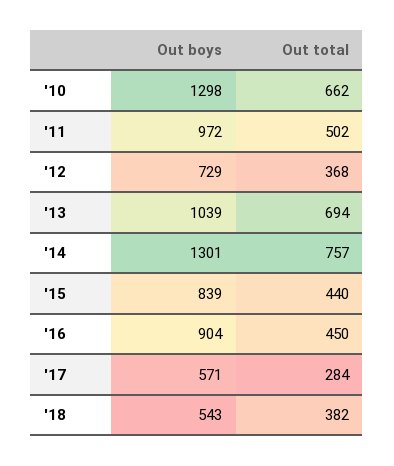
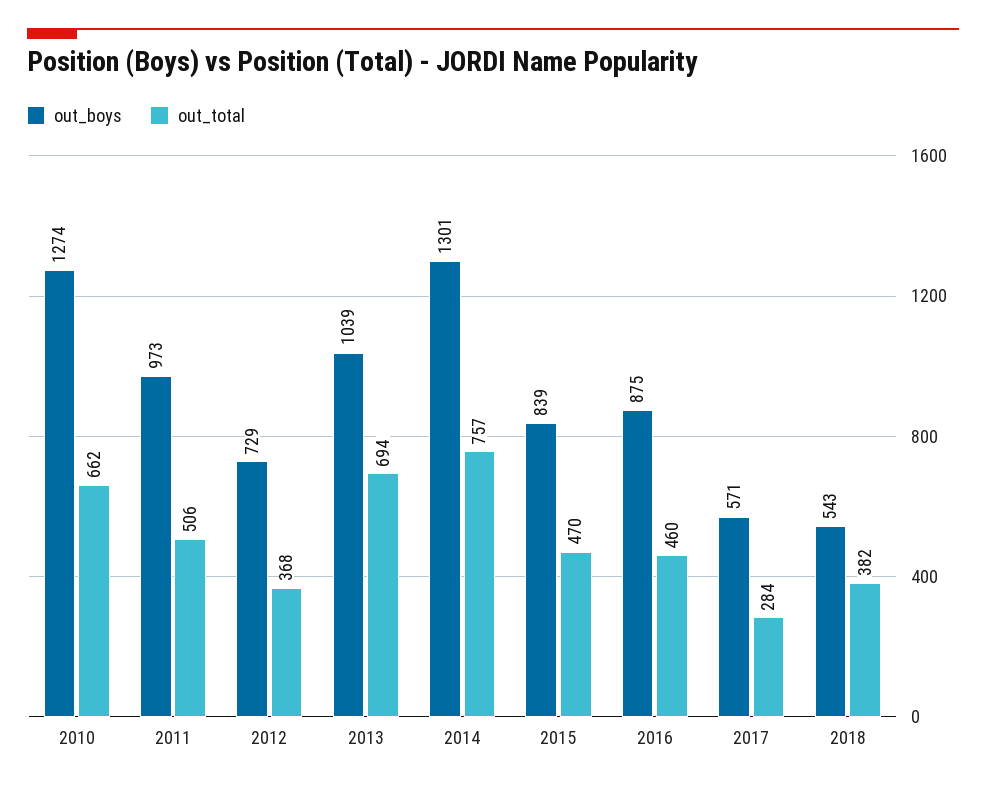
  {
    "Out boys": {
-     "'10": 1298,
+     "'10": 1274,
-     "'11": 972,
+     "'11": 973,
      "'12": 729,
      "'13": 1039,
      "'14": 1301,
      "'15": 839,
-     "'16": 904,
+     "'16": 875,
      "'17": 571,
      "'18": 543
    },
    "Out total": {
      "'10": 662,
-     "'11": 502,
+     "'11": 506,
      "'12": 368,
      "'13": 694,
      "'14": 757,
-     "'15": 440,
+     "'15": 470,
-     "'16": 450,
+     "'16": 460,
      "'17": 284,
      "'18": 382
    }
  }

